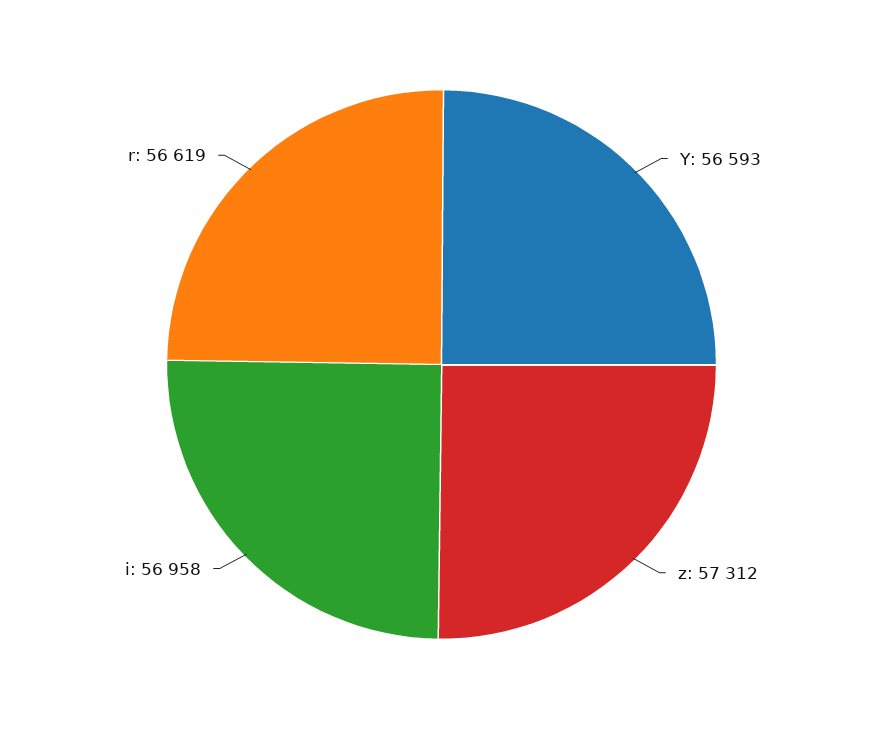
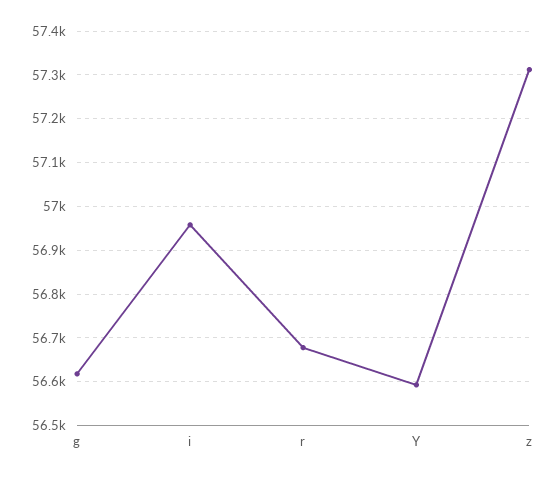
  {
    "Y": 56593,
    "z": 57312,
    "i": 56958,
-   "r": 56619
+   "r": 56680,
+   "g": 56620
  }

